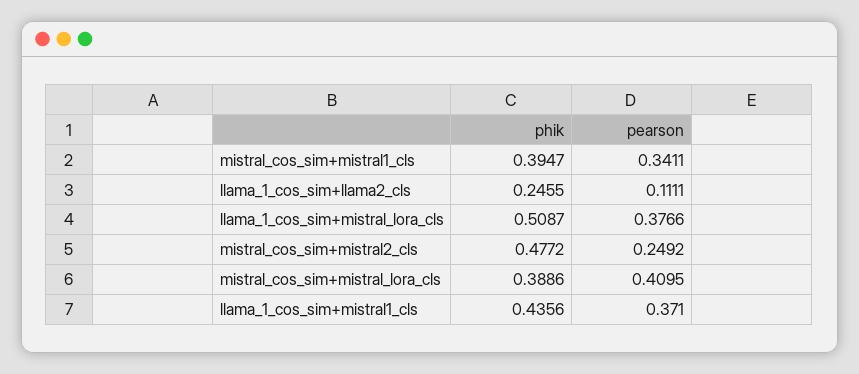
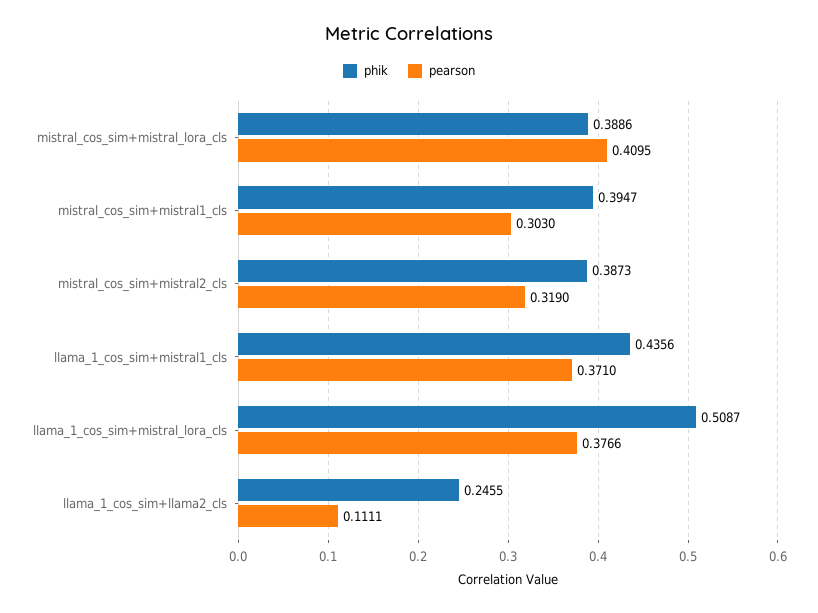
  {
    "phik": {
      "mistral_cos_sim+mistral1_cls": 0.3947,
      "llama_1_cos_sim+llama2_cls": 0.2455,
      "llama_1_cos_sim+mistral_lora_cls": 0.5087,
-     "mistral_cos_sim+mistral2_cls": 0.4772,
+     "mistral_cos_sim+mistral2_cls": 0.3873,
      "mistral_cos_sim+mistral_lora_cls": 0.3886,
      "llama_1_cos_sim+mistral1_cls": 0.4356
    },
    "pearson": {
-     "mistral_cos_sim+mistral1_cls": 0.3411,
+     "mistral_cos_sim+mistral1_cls": 0.303,
      "llama_1_cos_sim+llama2_cls": 0.1111,
      "llama_1_cos_sim+mistral_lora_cls": 0.3766,
-     "mistral_cos_sim+mistral2_cls": 0.2492,
+     "mistral_cos_sim+mistral2_cls": 0.319,
      "mistral_cos_sim+mistral_lora_cls": 0.4095,
      "llama_1_cos_sim+mistral1_cls": 0.371
    }
  }

